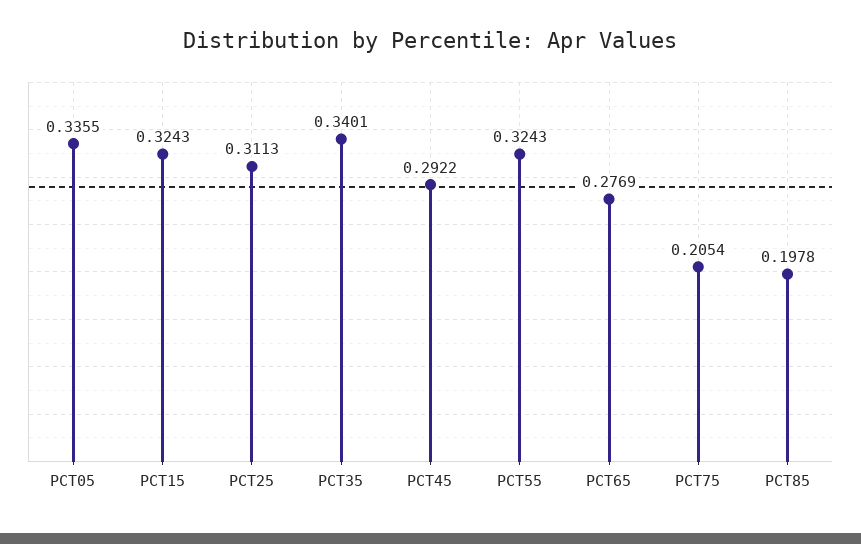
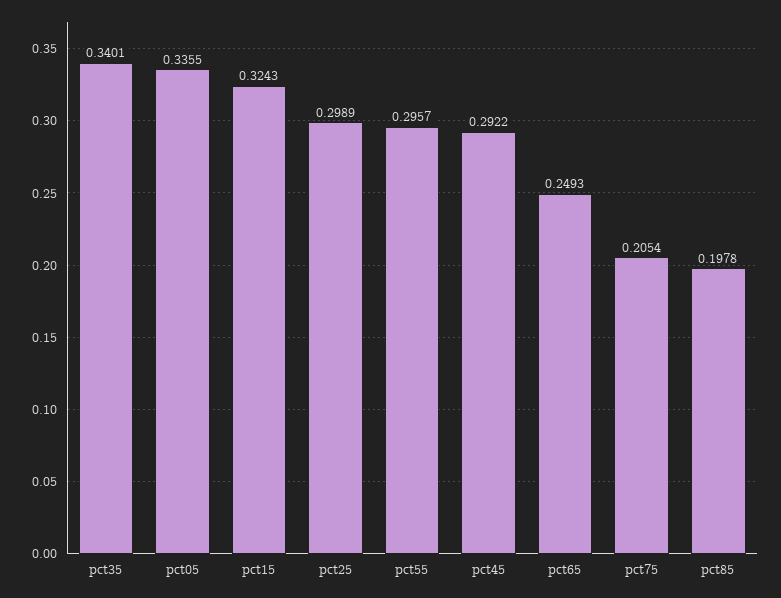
  {
    "PCT05": 0.3355,
    "PCT15": 0.3243,
-   "PCT25": 0.3113,
+   "PCT25": 0.2989,
    "PCT35": 0.3401,
    "PCT45": 0.2922,
-   "PCT55": 0.3243,
+   "PCT55": 0.2957,
-   "PCT65": 0.2769,
+   "PCT65": 0.2493,
    "PCT75": 0.2054,
    "PCT85": 0.1978
  }

